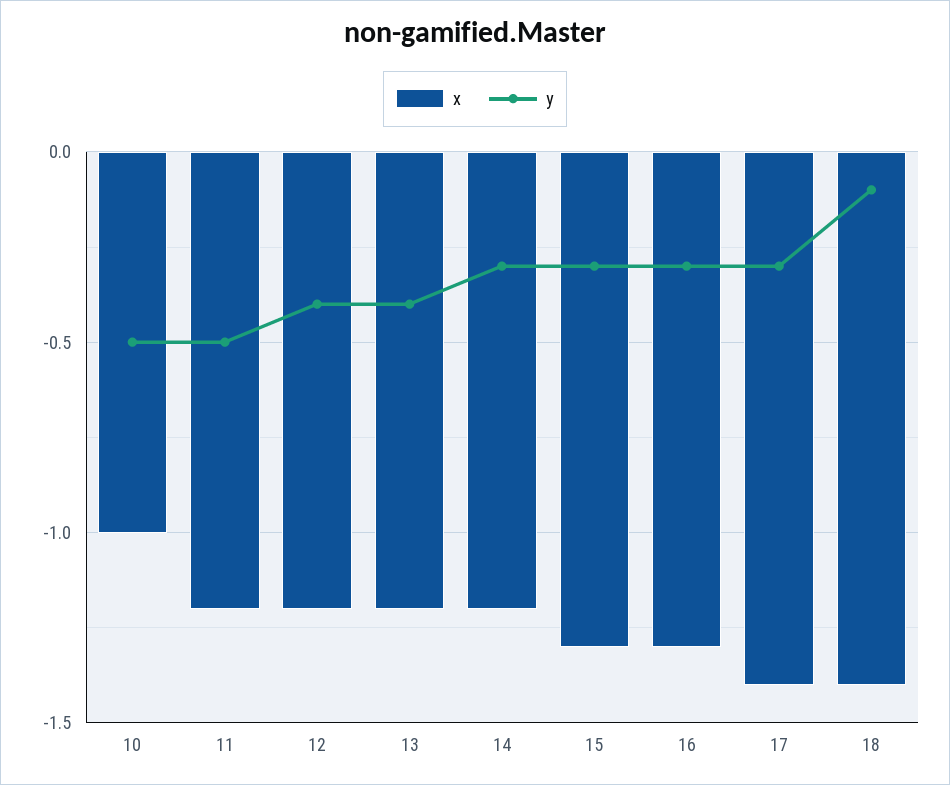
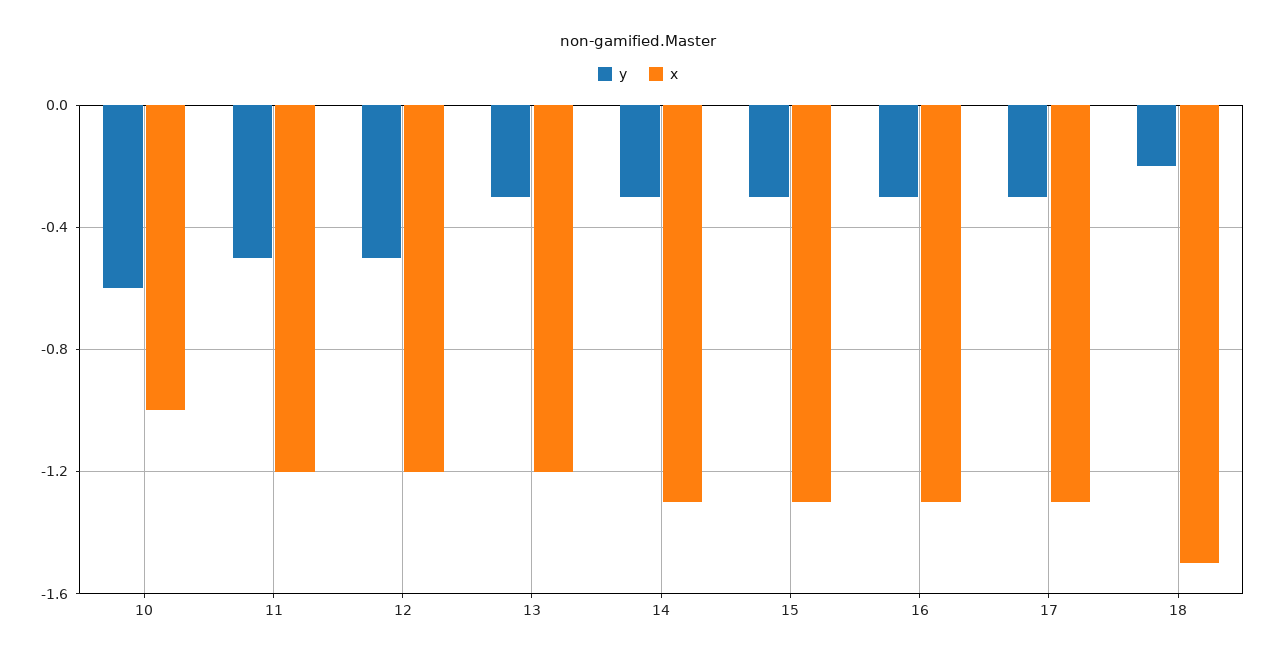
  {
    "x": {
      "10": -1,
      "11": -1.2,
      "12": -1.2,
      "13": -1.2,
-     "14": -1.2,
+     "14": -1.3,
      "15": -1.3,
      "16": -1.3,
-     "17": -1.4,
+     "17": -1.3,
-     "18": -1.4
+     "18": -1.5
    },
    "y": {
-     "10": -0.5,
+     "10": -0.6,
      "11": -0.5,
-     "12": -0.4,
+     "12": -0.5,
-     "13": -0.4,
+     "13": -0.3,
      "14": -0.3,
      "15": -0.3,
      "16": -0.3,
      "17": -0.3,
-     "18": -0.1
+     "18": -0.2
    }
  }

